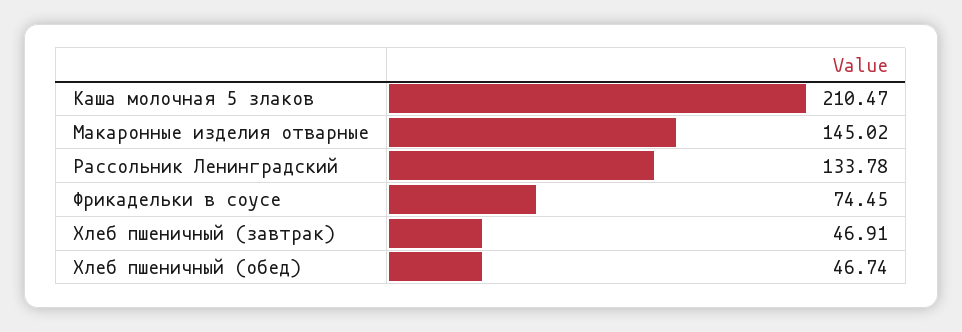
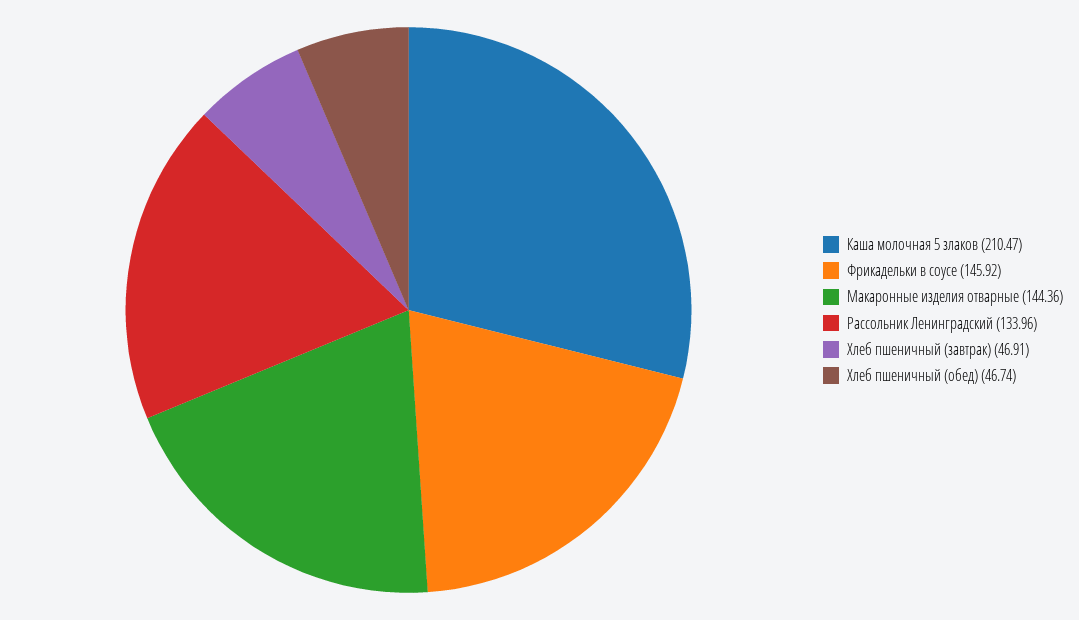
  {
    "Каша молочная 5 злаков": 210.47,
-   "Макаронные изделия отварные": 145.02,
+   "Макаронные изделия отварные": 144.36,
-   "Рассольник Ленинградский": 133.78,
+   "Рассольник Ленинградский": 133.96,
-   "Фрикадельки в соусе": 74.45,
+   "Фрикадельки в соусе": 145.92,
    "Хлеб пшеничный (завтрак)": 46.91,
    "Хлеб пшеничный (обед)": 46.74
  }

